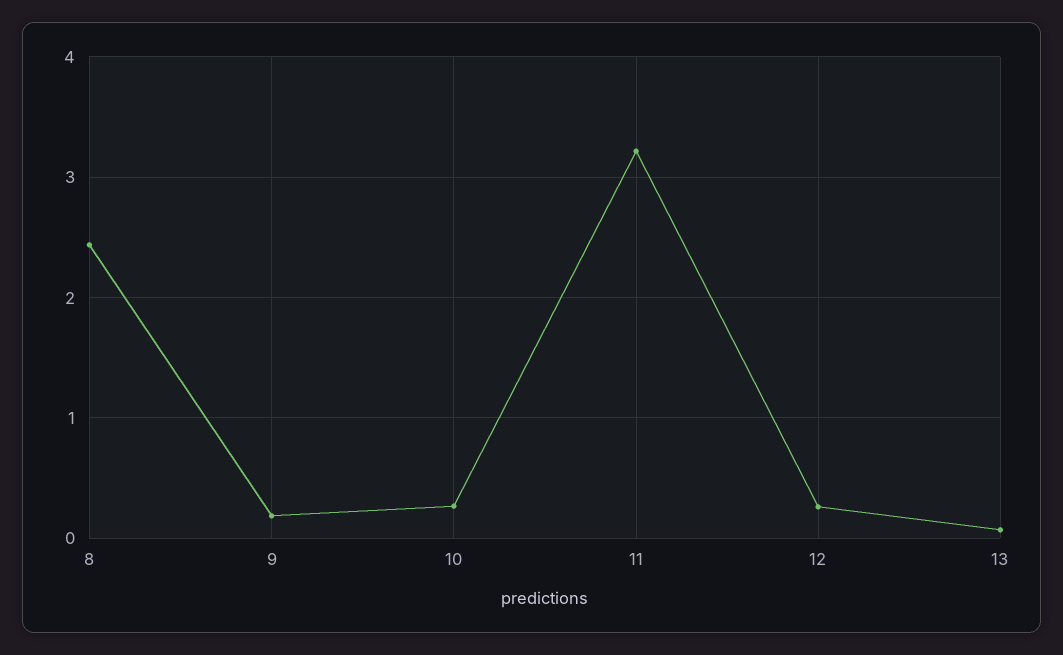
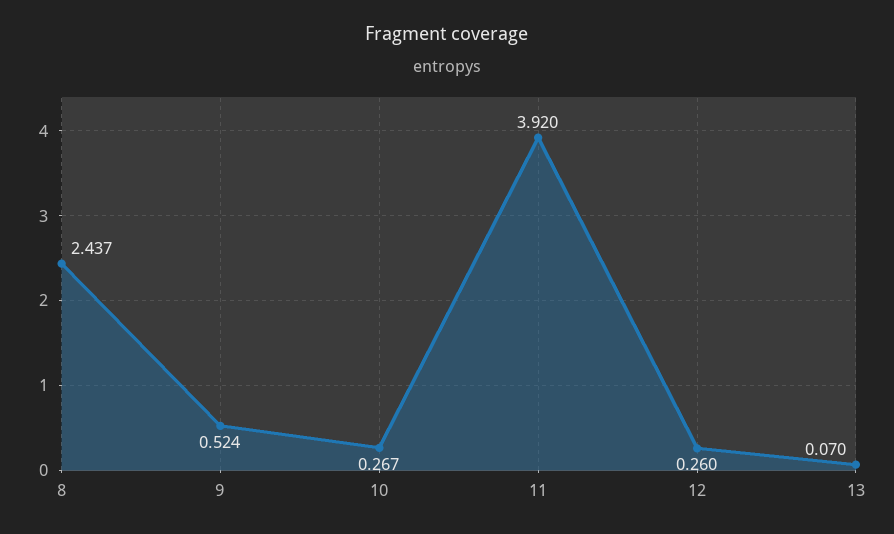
  {
    "8": 2.437,
-   "9": 0.2,
+   "9": 0.524,
    "10": 0.267,
-   "11": 3.2,
+   "11": 3.92,
    "12": 0.26,
    "13": 0.07
  }

